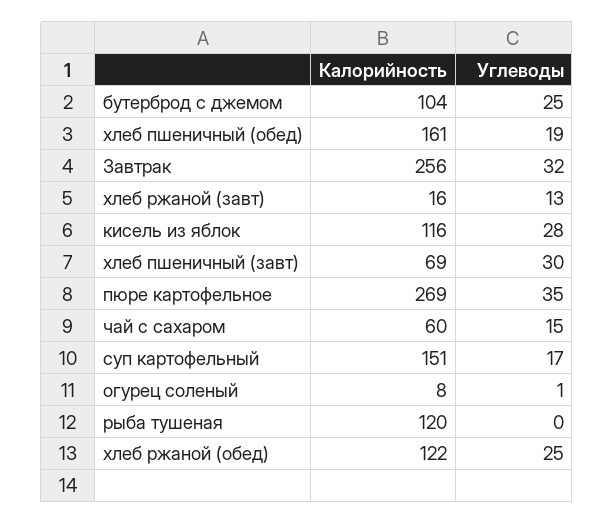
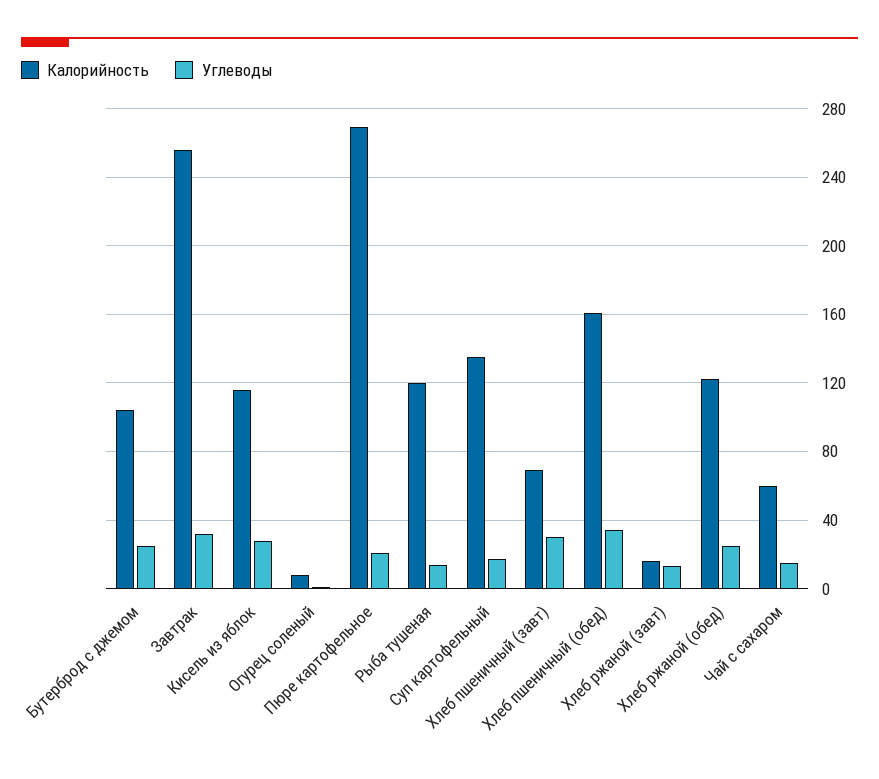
  {
    "Калорийность": {
      "бутерброд с джемом": 104,
      "хлеб пшеничный (обед)": 161,
      "Завтрак": 256,
      "хлеб ржаной (завт)": 16,
      "кисель из яблок": 116,
      "хлеб пшеничный (завт)": 69,
      "пюре картофельное": 269,
      "чай с сахаром": 60,
-     "суп картофельный": 151,
+     "суп картофельный": 135,
      "огурец соленый": 8,
      "рыба тушеная": 120,
      "хлеб ржаной (обед)": 122
    },
    "Углеводы": {
      "бутерброд с джемом": 25,
-     "хлеб пшеничный (обед)": 19,
+     "хлеб пшеничный (обед)": 35,
      "Завтрак": 32,
      "хлеб ржаной (завт)": 13,
      "кисель из яблок": 28,
      "хлеб пшеничный (завт)": 30,
-     "пюре картофельное": 35,
+     "пюре картофельное": 20,
      "чай с сахаром": 15,
      "суп картофельный": 17,
      "огурец соленый": 1,
-     "рыба тушеная": 0,
+     "рыба тушеная": 15,
      "хлеб ржаной (обед)": 25
    }
  }

